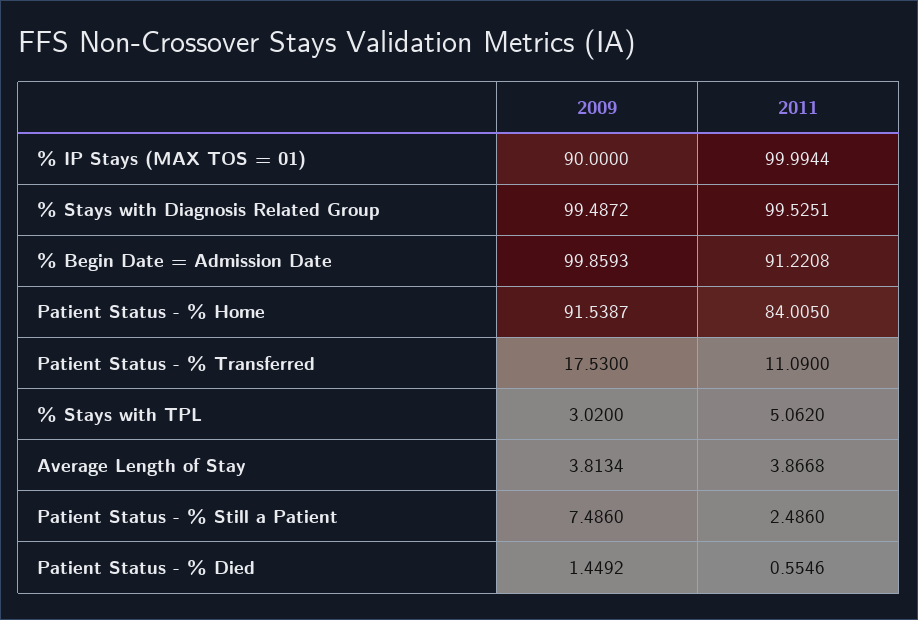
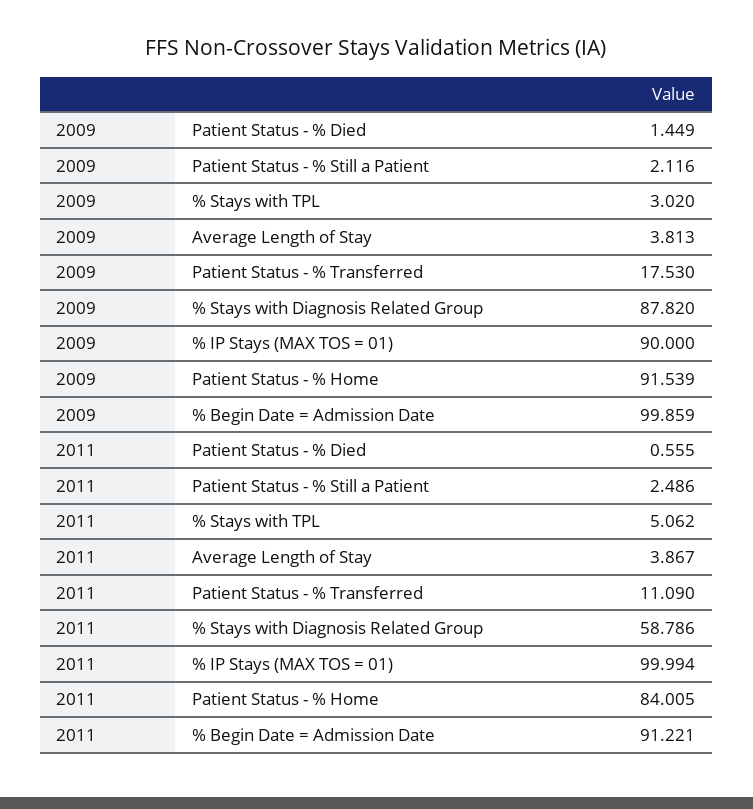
  {
    "2009": {
      "% IP Stays (MAX TOS = 01)": 90,
-     "% Stays with Diagnosis Related Group": 99.4872,
+     "% Stays with Diagnosis Related Group": 87.82,
      "% Begin Date = Admission Date": 99.8593,
      "Patient Status - % Home": 91.5387,
      "Patient Status - % Transferred": 17.53,
      "% Stays with TPL": 3.02,
      "Average Length of Stay": 3.8134,
-     "Patient Status - % Still a Patient": 7.486,
+     "Patient Status - % Still a Patient": 2.116,
      "Patient Status - % Died": 1.4492
    },
    "2011": {
      "% IP Stays (MAX TOS = 01)": 99.9944,
-     "% Stays with Diagnosis Related Group": 99.5251,
+     "% Stays with Diagnosis Related Group": 58.786,
      "% Begin Date = Admission Date": 91.2208,
      "Patient Status - % Home": 84.005,
      "Patient Status - % Transferred": 11.09,
      "% Stays with TPL": 5.062,
      "Average Length of Stay": 3.8668,
      "Patient Status - % Still a Patient": 2.486,
      "Patient Status - % Died": 0.5546
    }
  }

